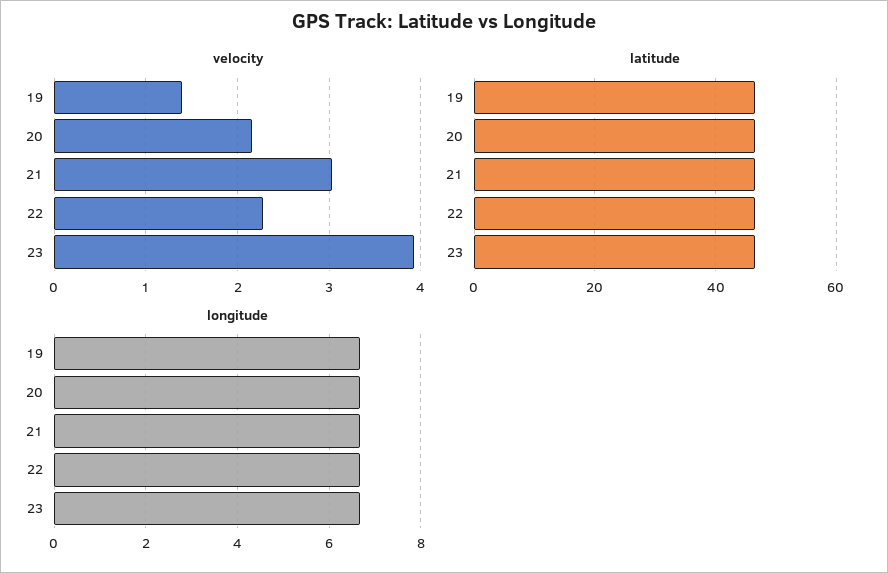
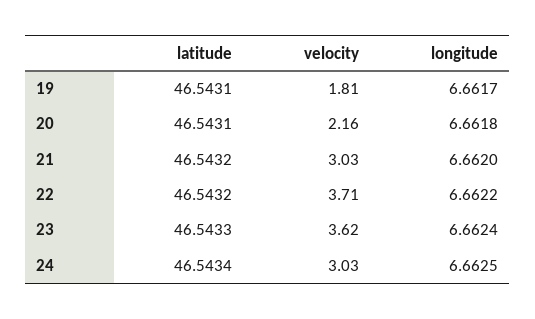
  {
    "velocity": {
-     "19": 1.4,
+     "19": 1.81,
      "20": 2.16,
      "21": 3.03,
-     "22": 2.3,
+     "22": 3.71,
-     "23": 3.9
+     "23": 3.62,
+     "24": 3.03
    },
    "latitude": {
      "19": 46.5431,
      "20": 46.5431,
      "21": 46.5432,
      "22": 46.5432,
-     "23": 46.5433
+     "23": 46.5433,
+     "24": 46.5434
    },
    "longitude": {
      "19": 6.6617,
      "20": 6.6618,
      "21": 6.662,
      "22": 6.6622,
-     "23": 6.6624
+     "23": 6.6624,
+     "24": 6.6625
    }
  }

